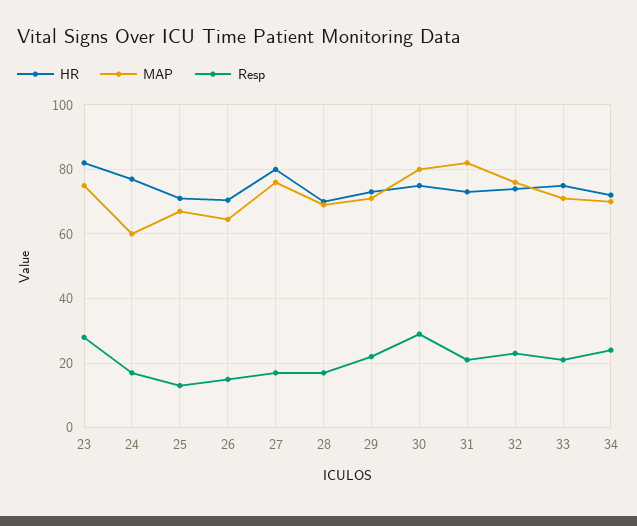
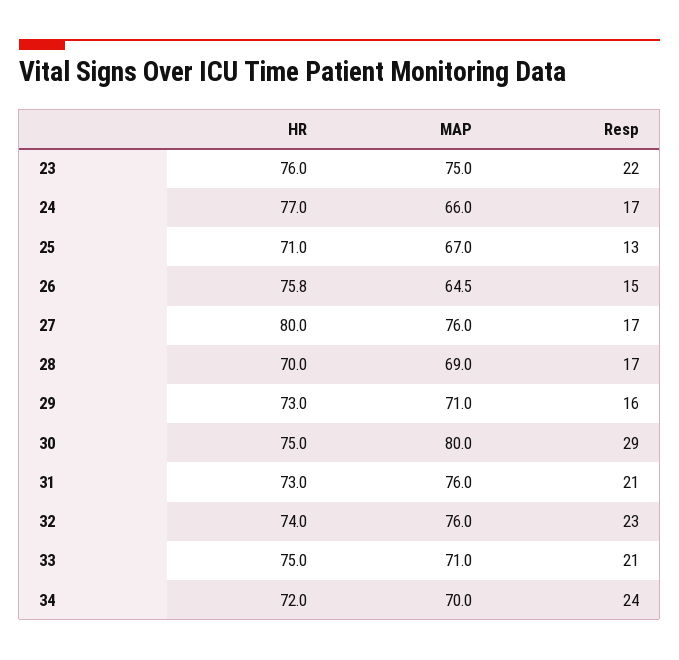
  {
    "HR": {
-     "23": 82,
+     "23": 76,
      "24": 77,
      "25": 71,
-     "26": 70,
+     "26": 75.8,
      "27": 80,
      "28": 70,
      "29": 73,
      "30": 75,
      "31": 73,
      "32": 74,
      "33": 75,
      "34": 72
    },
    "MAP": {
      "23": 75,
-     "24": 60,
+     "24": 66,
      "25": 67,
      "26": 64.5,
      "27": 76,
      "28": 69,
      "29": 71,
      "30": 80,
-     "31": 82,
+     "31": 76,
      "32": 76,
      "33": 71,
      "34": 70
    },
    "Resp": {
-     "23": 28,
+     "23": 22,
      "24": 17,
      "25": 13,
      "26": 15,
      "27": 17,
      "28": 17,
-     "29": 22,
+     "29": 16,
      "30": 29,
      "31": 21,
      "32": 23,
      "33": 21,
      "34": 24
    }
  }

